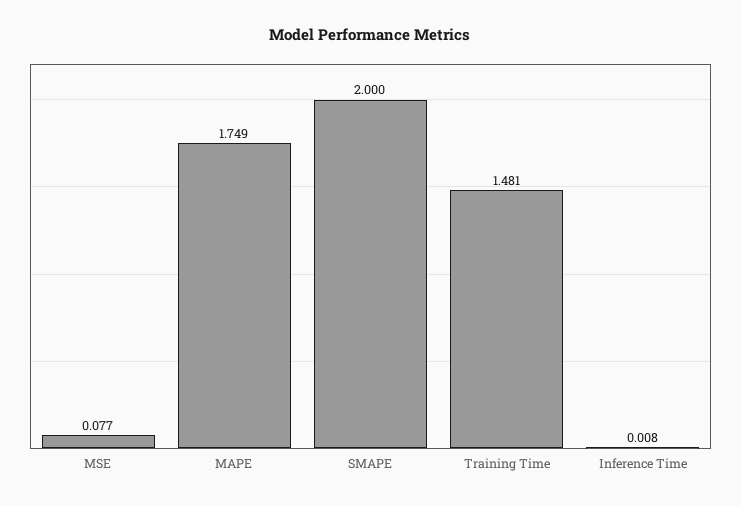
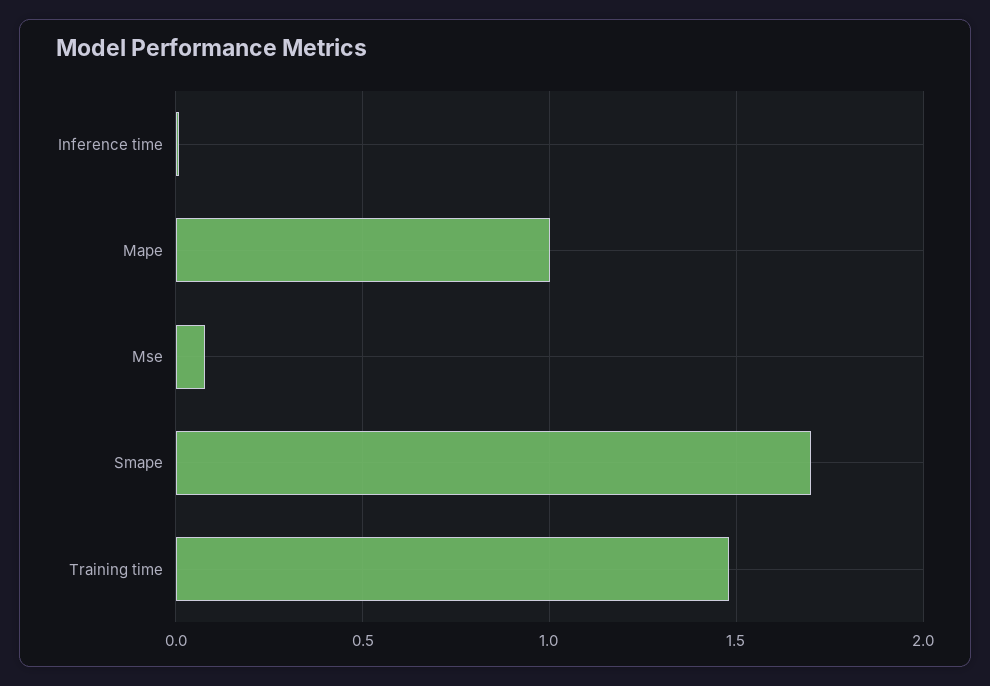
  {
    "MSE": 0.077,
-   "MAPE": 1.749,
+   "MAPE": 1,
-   "SMAPE": 2,
+   "SMAPE": 1.7,
    "Training Time": 1.481,
    "Inference Time": 0.008
  }

